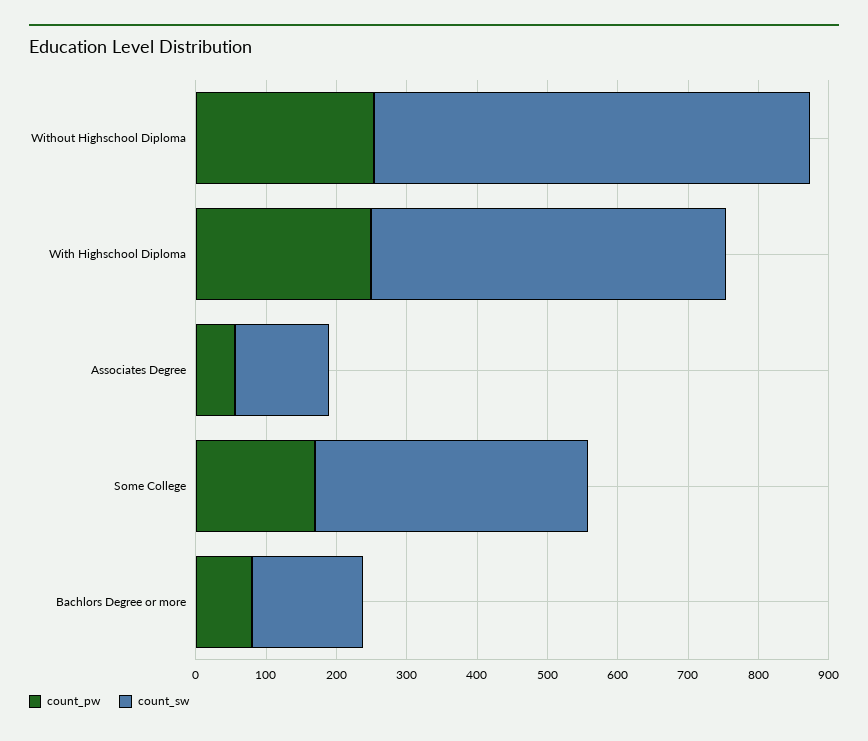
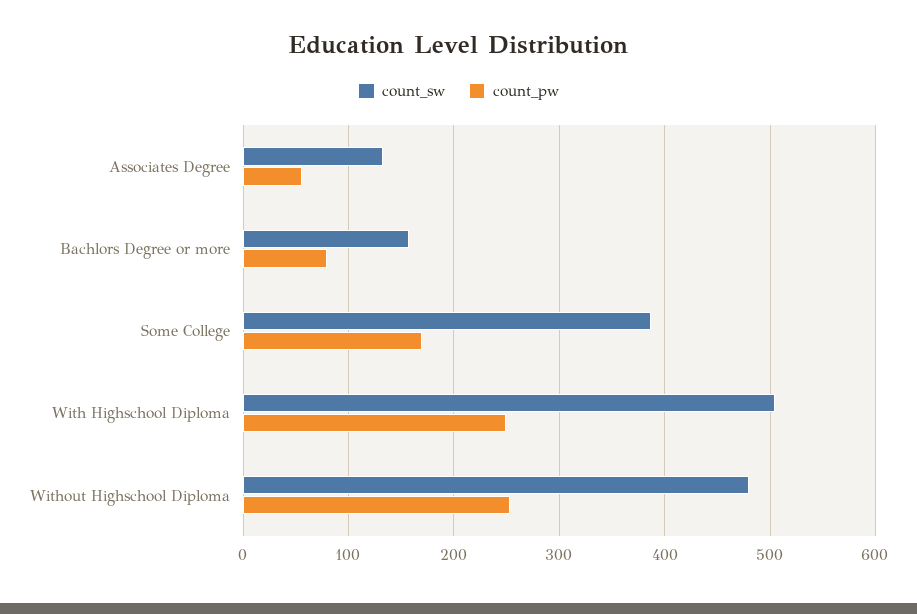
  {
    "count_pw": {
      "Without Highschool Diploma": 250,
      "With Highschool Diploma": 250,
      "Associates Degree": 60,
      "Some College": 170,
      "Bachlors Degree or more": 80
    },
    "count_sw": {
-     "Without Highschool Diploma": 620,
+     "Without Highschool Diploma": 480,
      "With Highschool Diploma": 510,
      "Associates Degree": 130,
      "Some College": 390,
      "Bachlors Degree or more": 160
    }
  }

